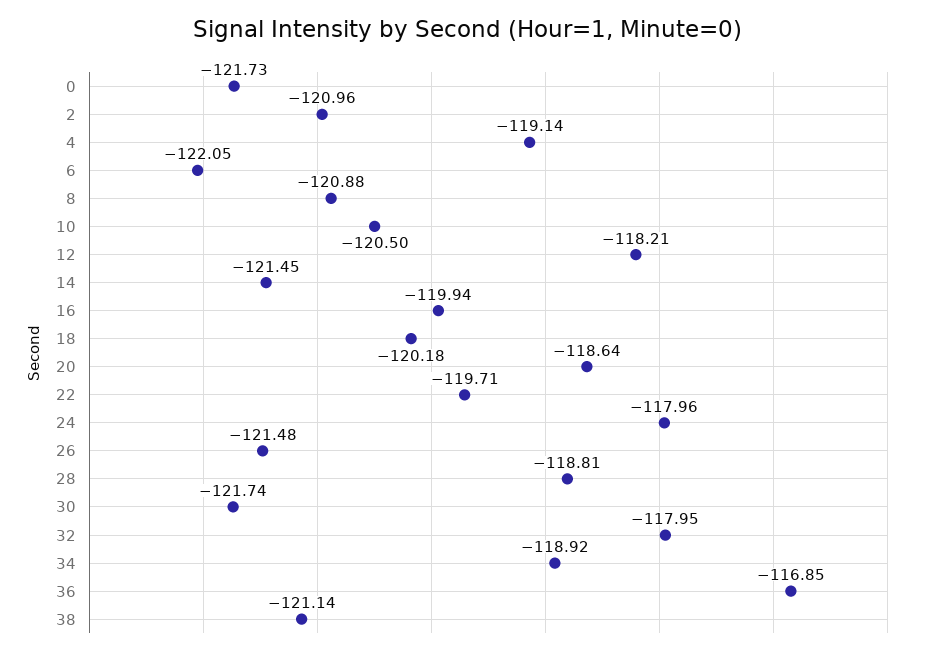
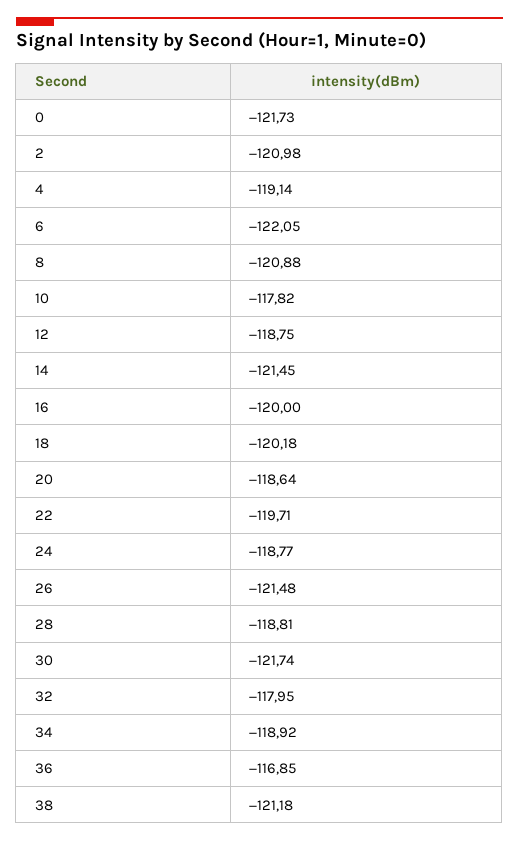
  {
    "0": -121.73,
-   "2": -120.96,
+   "2": -120.98,
    "4": -119.14,
    "6": -122.05,
    "8": -120.88,
-   "10": -120.5,
+   "10": -117.82,
-   "12": -118.21,
+   "12": -118.75,
    "14": -121.45,
-   "16": -119.94,
+   "16": -120,
    "18": -120.18,
    "20": -118.64,
    "22": -119.71,
-   "24": -117.96,
+   "24": -118.77,
    "26": -121.48,
    "28": -118.81,
    "30": -121.74,
    "32": -117.95,
    "34": -118.92,
    "36": -116.85,
-   "38": -121.14
+   "38": -121.18
  }

